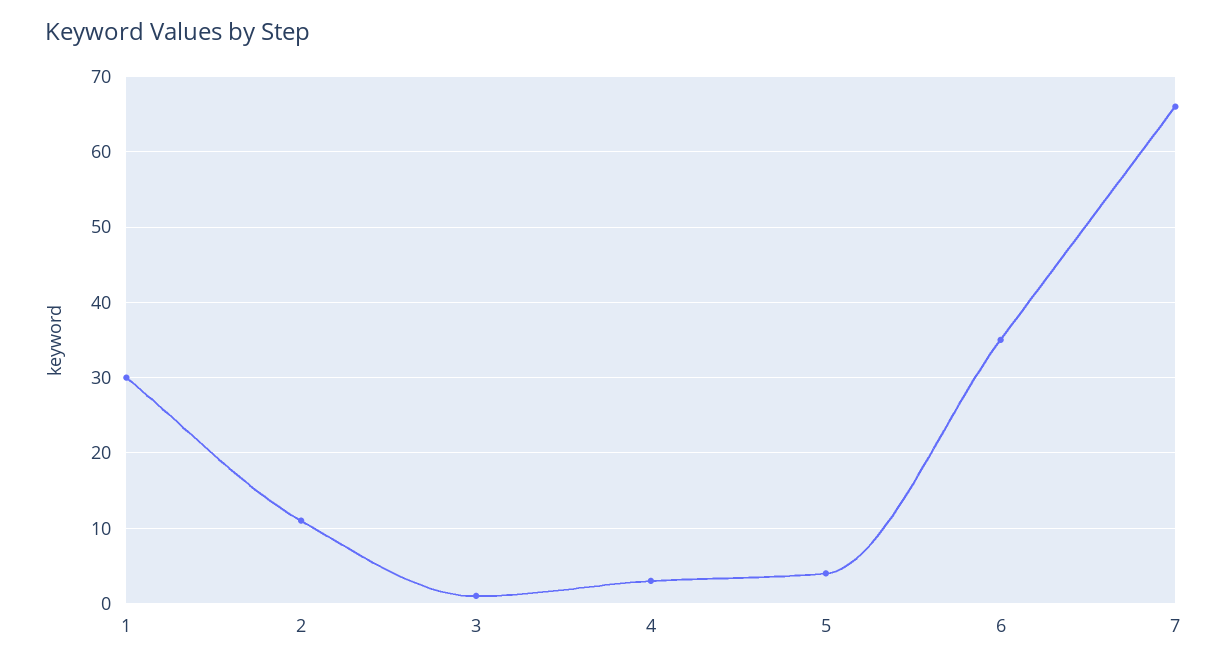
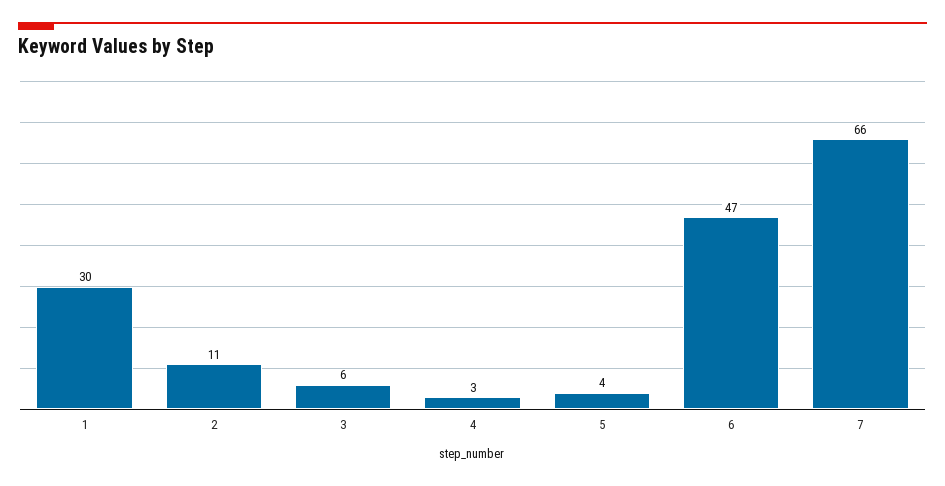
  {
    "1": 30,
    "2": 11,
-   "3": 1,
+   "3": 6,
    "4": 3,
    "5": 4,
-   "6": 35,
+   "6": 47,
    "7": 66
  }

